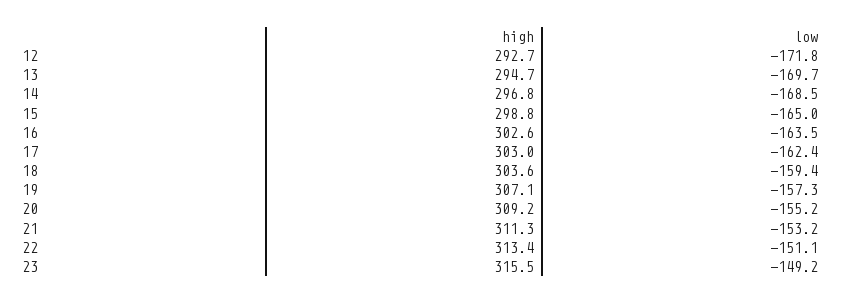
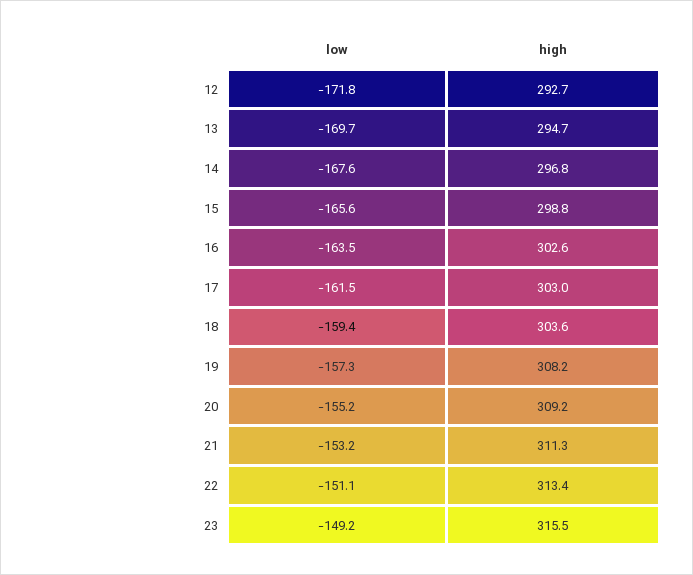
  {
    "high": {
      "12": 292.7,
      "13": 294.7,
      "14": 296.8,
      "15": 298.8,
      "16": 302.6,
      "17": 303,
      "18": 303.6,
-     "19": 307.1,
+     "19": 308.2,
      "20": 309.2,
      "21": 311.3,
      "22": 313.4,
      "23": 315.5
    },
    "low": {
      "12": -171.8,
      "13": -169.7,
-     "14": -168.5,
+     "14": -167.6,
-     "15": -165,
+     "15": -165.6,
      "16": -163.5,
-     "17": -162.4,
+     "17": -161.5,
      "18": -159.4,
      "19": -157.3,
      "20": -155.2,
      "21": -153.2,
      "22": -151.1,
      "23": -149.2
    }
  }

